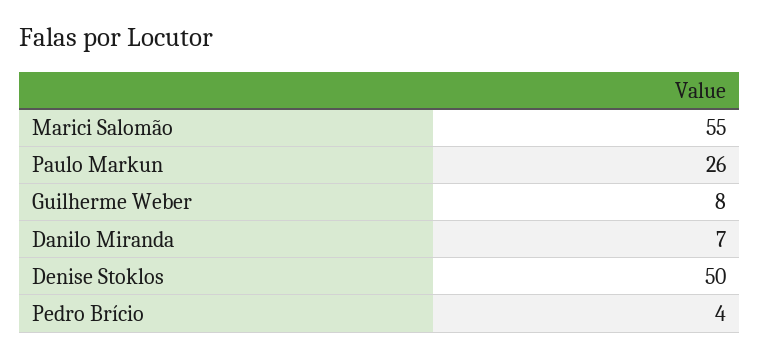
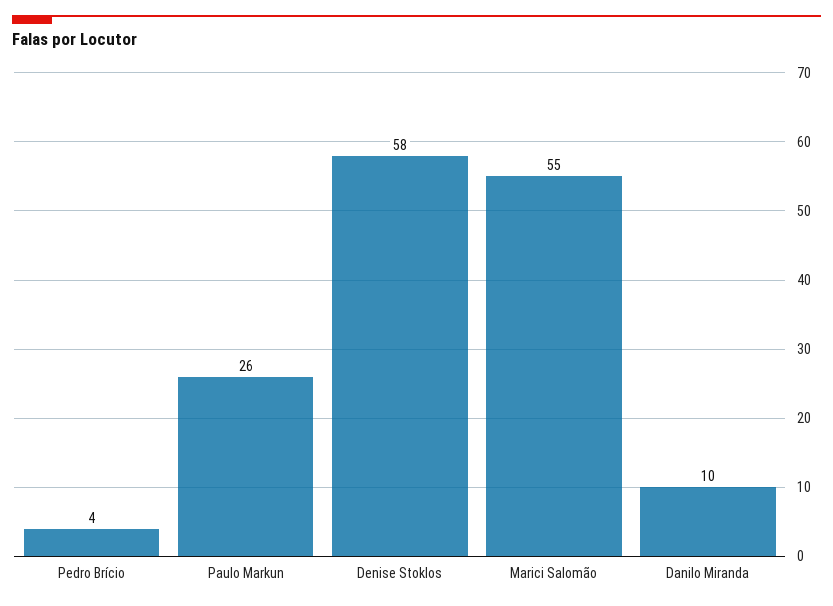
  {
    "Marici Salomão": 55,
    "Paulo Markun": 26,
-   "Guilherme Weber": 8,
-   "Danilo Miranda": 7,
+   "Danilo Miranda": 10,
-   "Denise Stoklos": 50,
+   "Denise Stoklos": 58,
    "Pedro Brício": 4
  }

